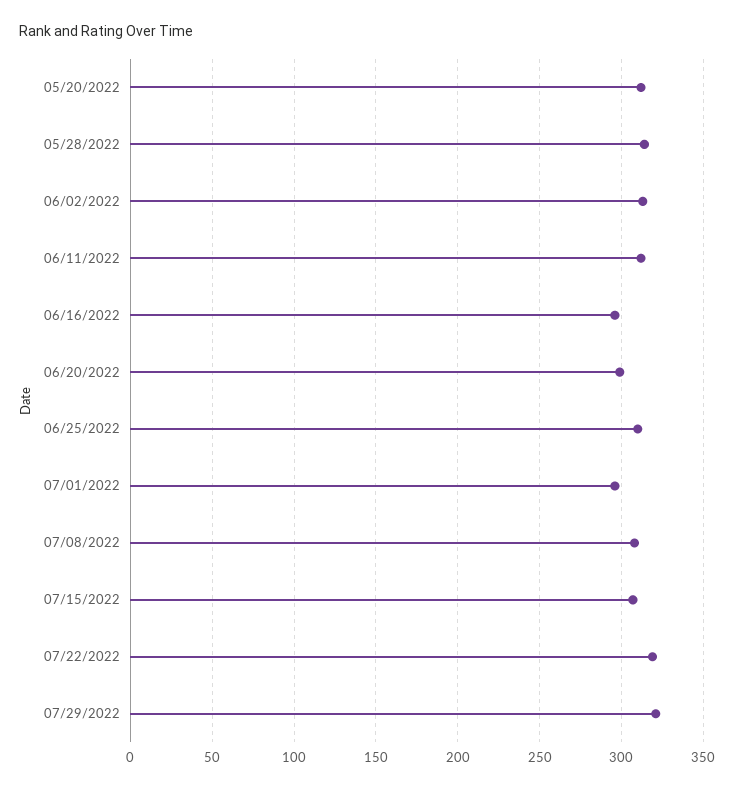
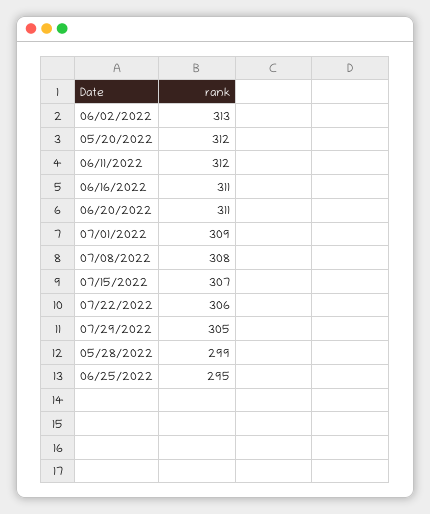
  {
    "05/20/2022": 312,
-   "05/28/2022": 315,
+   "05/28/2022": 299,
    "06/02/2022": 313,
    "06/11/2022": 312,
-   "06/16/2022": 295,
+   "06/16/2022": 311,
-   "06/20/2022": 300,
+   "06/20/2022": 311,
-   "06/25/2022": 310,
+   "06/25/2022": 295,
-   "07/01/2022": 295,
+   "07/01/2022": 309,
    "07/08/2022": 308,
    "07/15/2022": 307,
-   "07/22/2022": 320,
+   "07/22/2022": 306,
-   "07/29/2022": 320
+   "07/29/2022": 305
  }

